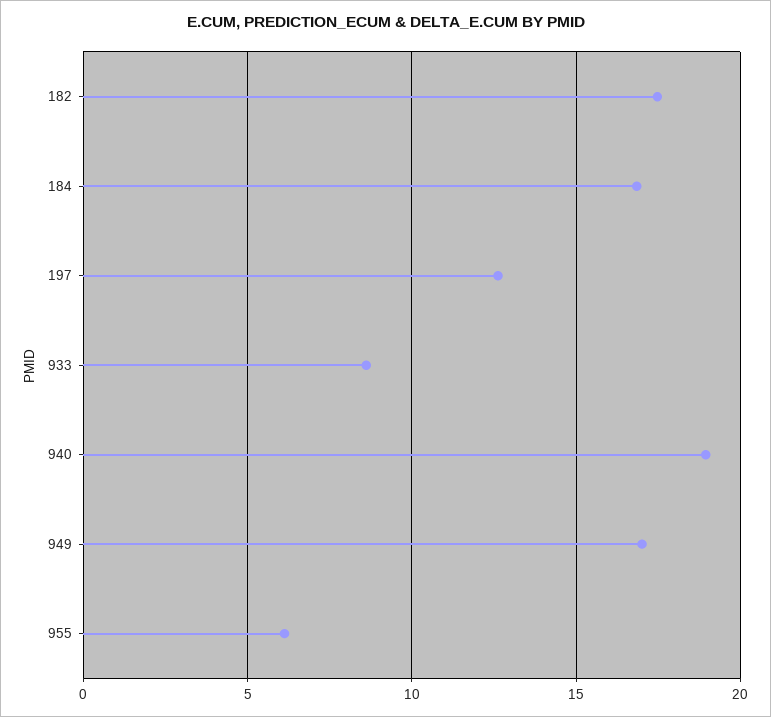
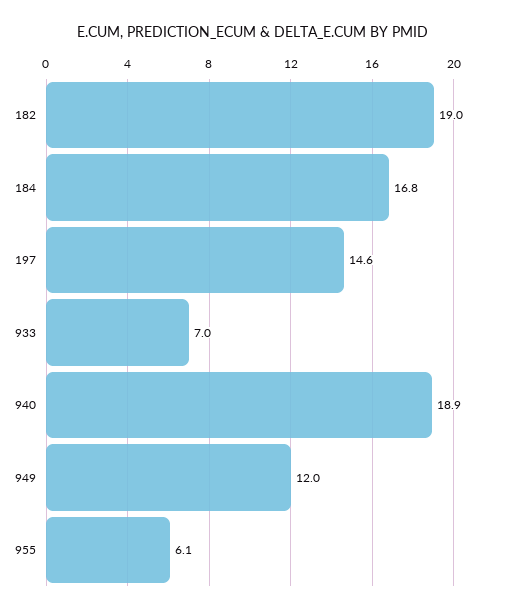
  {
-   "182": 17.5,
+   "182": 19,
    "184": 16.8,
-   "197": 12.5,
+   "197": 14.6,
-   "933": 8.5,
+   "933": 7,
    "940": 18.9,
-   "949": 17,
+   "949": 12,
    "955": 6.1
  }

